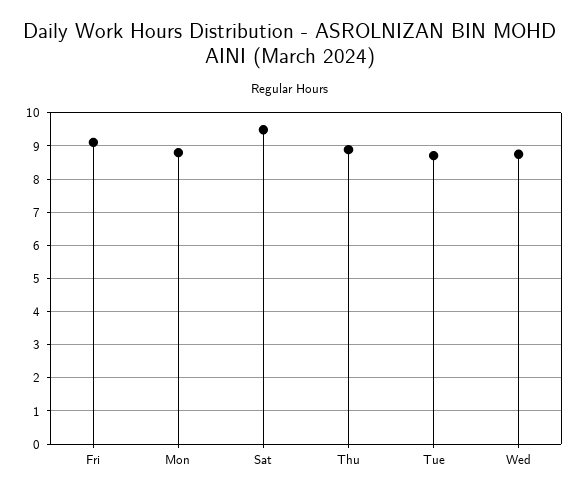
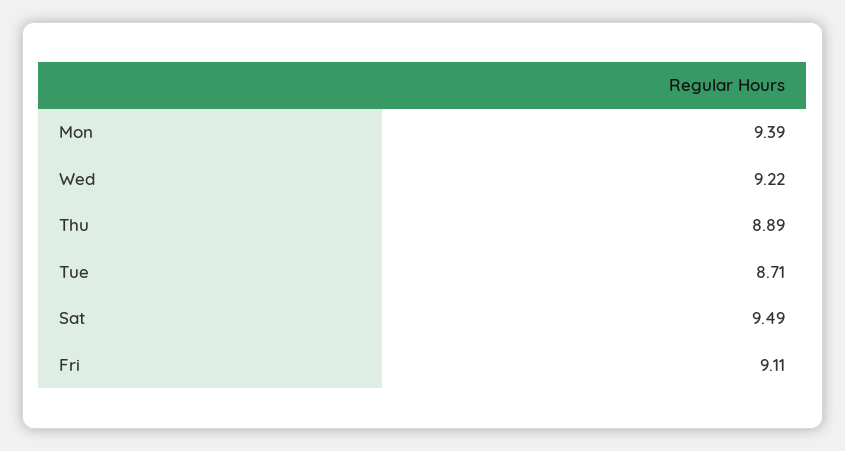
  {
    "Fri": 9.11,
-   "Mon": 8.8,
+   "Mon": 9.39,
    "Sat": 9.49,
    "Thu": 8.89,
    "Tue": 8.71,
-   "Wed": 8.8
+   "Wed": 9.22
  }

